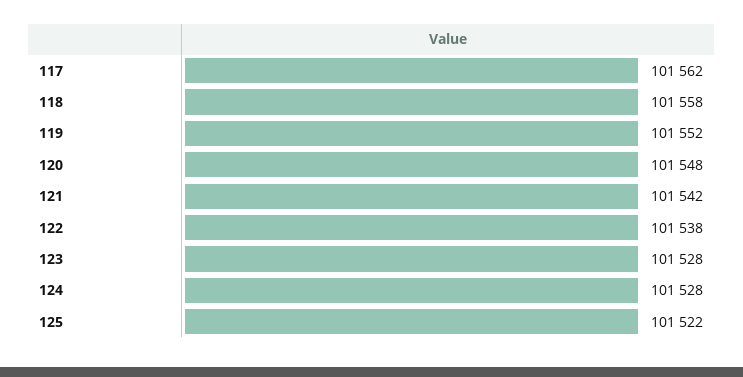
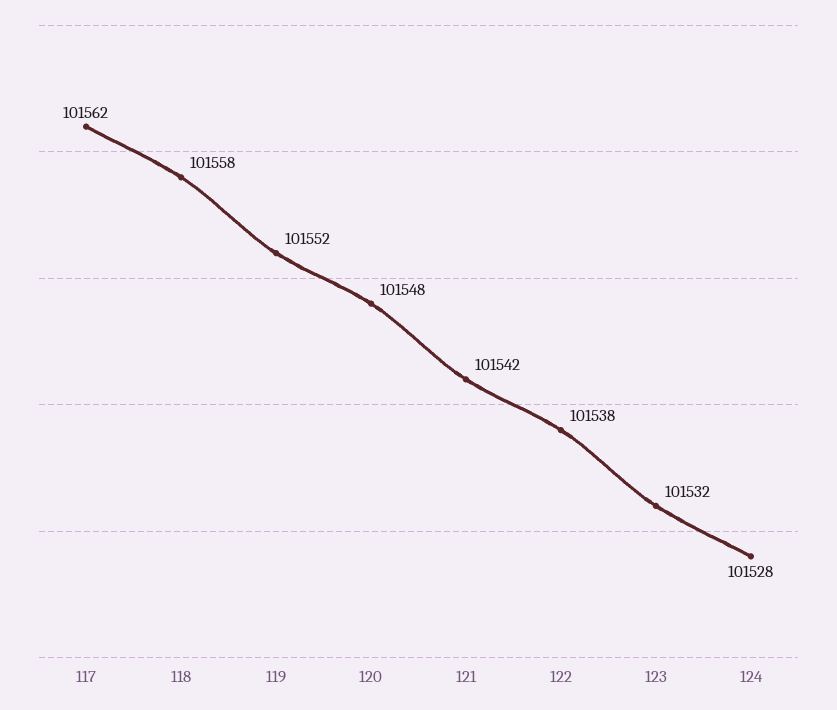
  {
    "117": 101562,
    "118": 101558,
    "119": 101552,
    "120": 101548,
    "121": 101542,
    "122": 101538,
-   "123": 101528,
+   "123": 101532,
-   "124": 101528,
+   "124": 101528
-   "125": 101522
  }

